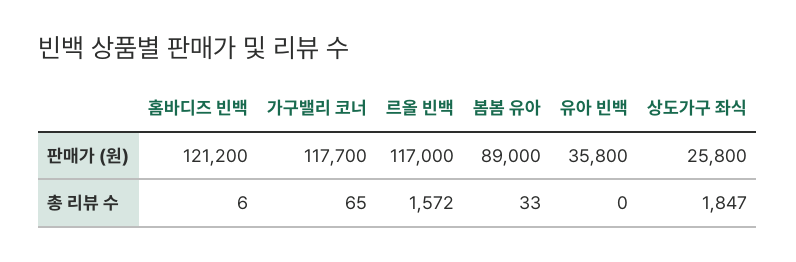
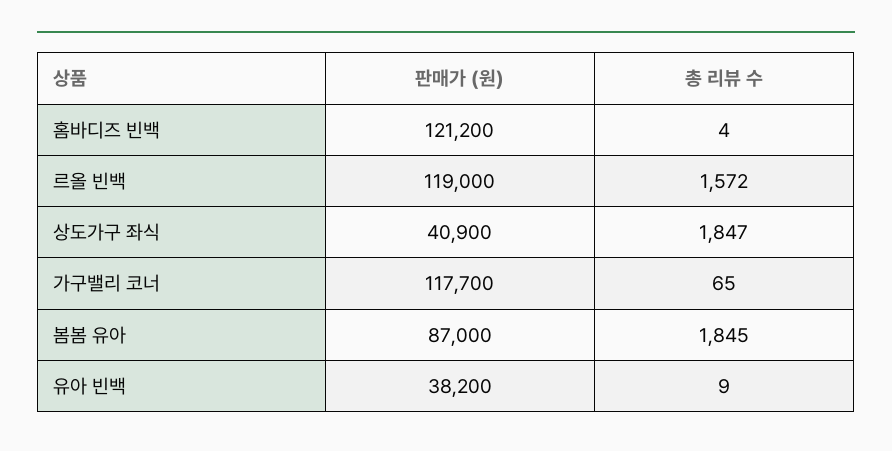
  {
    "홈바디즈 빈백": {
      "판매가 (원)": 121200,
-     "총 리뷰 수": 6
+     "총 리뷰 수": 4
    },
    "가구밸리 코너": {
      "판매가 (원)": 117700,
      "총 리뷰 수": 65
    },
    "르올 빈백": {
-     "판매가 (원)": 117000,
+     "판매가 (원)": 119000,
      "총 리뷰 수": 1572
    },
    "봄봄 유아": {
-     "판매가 (원)": 89000,
+     "판매가 (원)": 87000,
-     "총 리뷰 수": 33
+     "총 리뷰 수": 1845
    },
    "유아 빈백": {
-     "판매가 (원)": 35800,
+     "판매가 (원)": 38200,
-     "총 리뷰 수": 0
+     "총 리뷰 수": 9
    },
    "상도가구 좌식": {
-     "판매가 (원)": 25800,
+     "판매가 (원)": 40900,
      "총 리뷰 수": 1847
    }
  }

